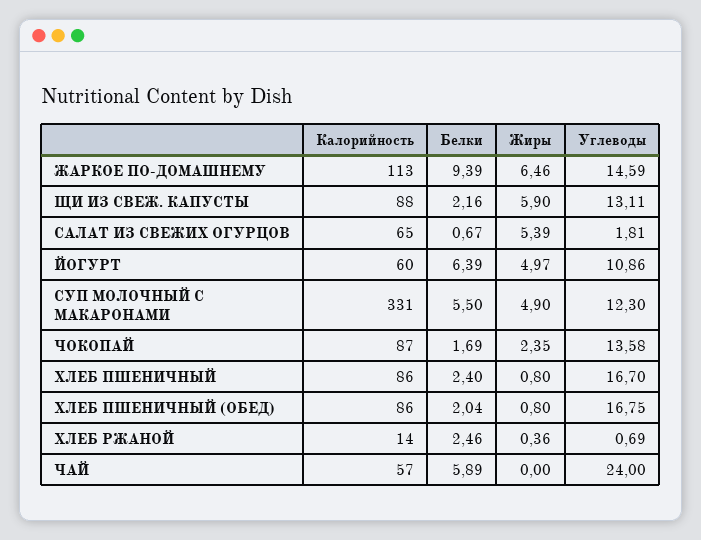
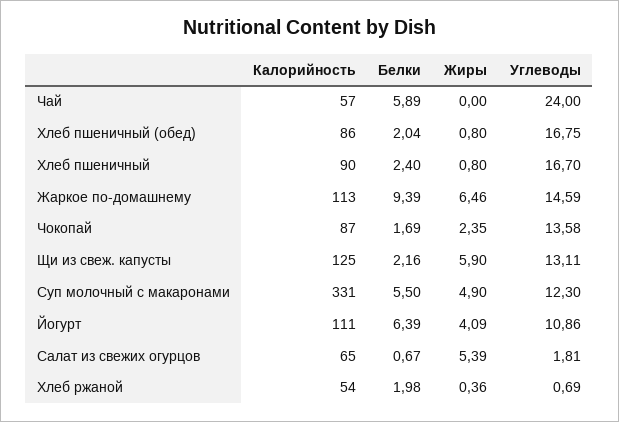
  {
    "Калорийность": {
      "ЖАРКОЕ ПО-ДОМАШНЕМУ": 113,
-     "ЩИ ИЗ СВЕЖ. КАПУСТЫ": 88,
+     "ЩИ ИЗ СВЕЖ. КАПУСТЫ": 125,
      "САЛАТ ИЗ СВЕЖИХ ОГУРЦОВ": 65,
-     "ЙОГУРТ": 60,
+     "ЙОГУРТ": 111,
      "СУП МОЛОЧНЫЙ С МАКАРОНАМИ": 331,
      "ЧОКОПАЙ": 87,
-     "ХЛЕБ ПШЕНИЧНЫЙ": 86,
+     "ХЛЕБ ПШЕНИЧНЫЙ": 90,
      "ХЛЕБ ПШЕНИЧНЫЙ (ОБЕД)": 86,
-     "ХЛЕБ РЖАНОЙ": 14,
+     "ХЛЕБ РЖАНОЙ": 54,
      "ЧАЙ": 57
    },
    "Белки": {
      "ЖАРКОЕ ПО-ДОМАШНЕМУ": 9.39,
      "ЩИ ИЗ СВЕЖ. КАПУСТЫ": 2.16,
      "САЛАТ ИЗ СВЕЖИХ ОГУРЦОВ": 0.67,
      "ЙОГУРТ": 6.39,
      "СУП МОЛОЧНЫЙ С МАКАРОНАМИ": 5.5,
      "ЧОКОПАЙ": 1.69,
      "ХЛЕБ ПШЕНИЧНЫЙ": 2.4,
      "ХЛЕБ ПШЕНИЧНЫЙ (ОБЕД)": 2.04,
-     "ХЛЕБ РЖАНОЙ": 2.46,
+     "ХЛЕБ РЖАНОЙ": 1.98,
      "ЧАЙ": 5.89
    },
    "Жиры": {
      "ЖАРКОЕ ПО-ДОМАШНЕМУ": 6.46,
      "ЩИ ИЗ СВЕЖ. КАПУСТЫ": 5.9,
      "САЛАТ ИЗ СВЕЖИХ ОГУРЦОВ": 5.39,
-     "ЙОГУРТ": 4.97,
+     "ЙОГУРТ": 4.09,
      "СУП МОЛОЧНЫЙ С МАКАРОНАМИ": 4.9,
      "ЧОКОПАЙ": 2.35,
      "ХЛЕБ ПШЕНИЧНЫЙ": 0.8,
      "ХЛЕБ ПШЕНИЧНЫЙ (ОБЕД)": 0.8,
      "ХЛЕБ РЖАНОЙ": 0.36,
      "ЧАЙ": 0
    },
    "Углеводы": {
      "ЖАРКОЕ ПО-ДОМАШНЕМУ": 14.59,
      "ЩИ ИЗ СВЕЖ. КАПУСТЫ": 13.11,
      "САЛАТ ИЗ СВЕЖИХ ОГУРЦОВ": 1.81,
      "ЙОГУРТ": 10.86,
      "СУП МОЛОЧНЫЙ С МАКАРОНАМИ": 12.3,
      "ЧОКОПАЙ": 13.58,
      "ХЛЕБ ПШЕНИЧНЫЙ": 16.7,
      "ХЛЕБ ПШЕНИЧНЫЙ (ОБЕД)": 16.75,
      "ХЛЕБ РЖАНОЙ": 0.69,
      "ЧАЙ": 24
    }
  }

